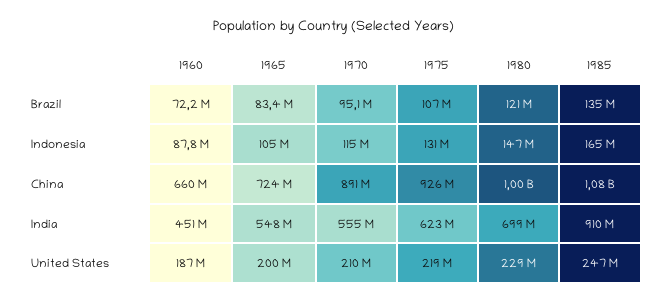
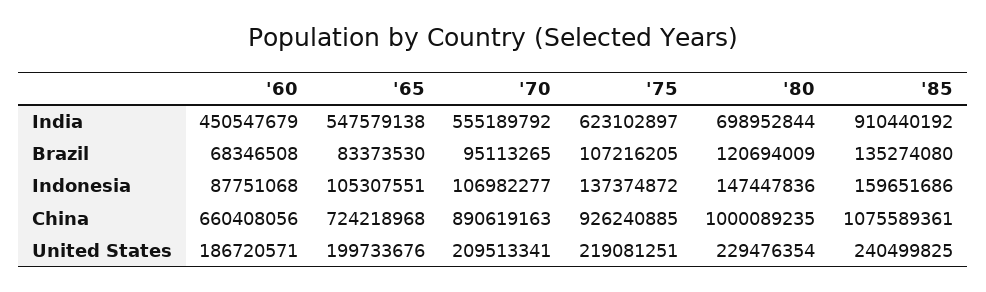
  {
    "1960": {
-     "Brazil": 72200000,
+     "Brazil": 68346508,
      "Indonesia": 87751068,
      "China": 660408056,
      "India": 450547679,
      "United States": 186720571
    },
    "1965": {
      "Brazil": 83373530,
      "Indonesia": 105307551,
      "China": 724218968,
      "India": 547579138,
      "United States": 199733676
    },
    "1970": {
      "Brazil": 95113265,
-     "Indonesia": 115000000,
+     "Indonesia": 106982277,
      "China": 890619163,
      "India": 555189792,
      "United States": 209513341
    },
    "1975": {
      "Brazil": 107216205,
-     "Indonesia": 131000000,
+     "Indonesia": 137374872,
      "China": 926240885,
      "India": 623102897,
      "United States": 219081251
    },
    "1980": {
      "Brazil": 120694009,
      "Indonesia": 147447836,
      "China": 1000089235,
      "India": 698952844,
      "United States": 229476354
    },
    "1985": {
      "Brazil": 135274080,
-     "Indonesia": 165000000,
+     "Indonesia": 159651686,
      "China": 1075589361,
      "India": 910440192,
-     "United States": 247000000
+     "United States": 240499825
    }
  }

